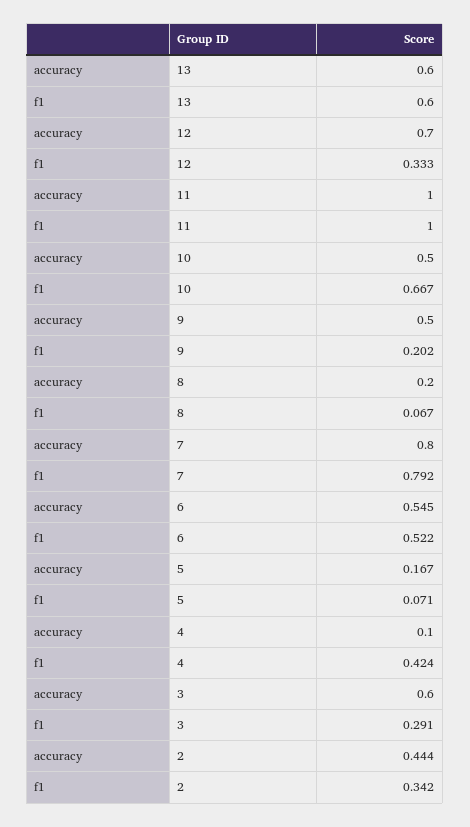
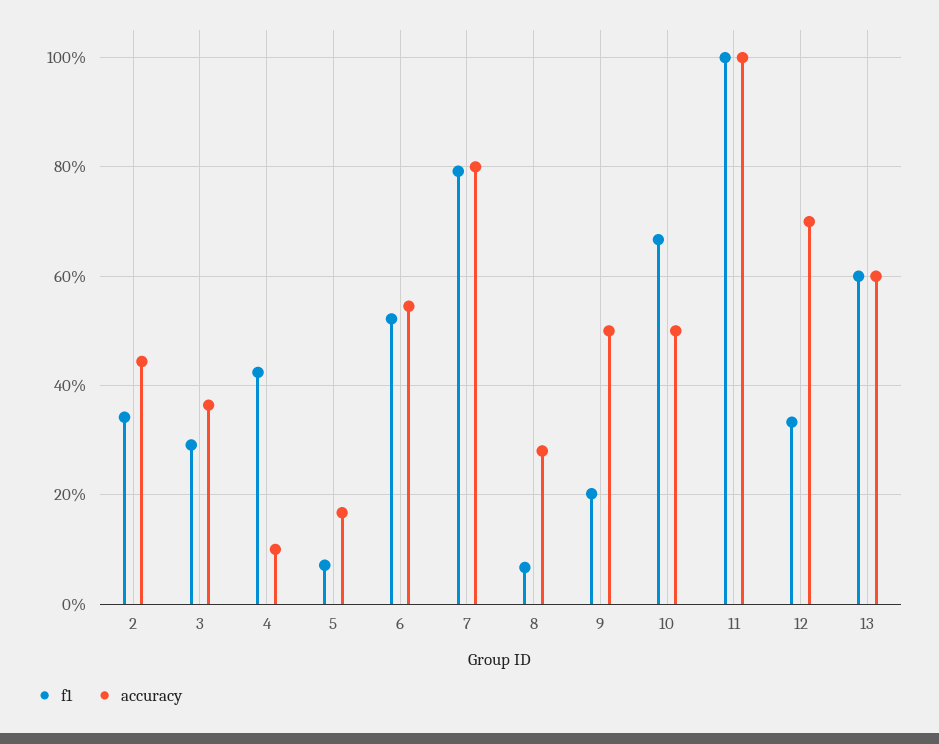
  {
    "accuracy": {
      "13": 0.6,
      "12": 0.7,
      "11": 1,
      "10": 0.5,
      "9": 0.5,
-     "8": 0.2,
+     "8": 0.28,
      "7": 0.8,
      "6": 0.545,
      "5": 0.167,
      "4": 0.1,
-     "3": 0.6,
+     "3": 0.36,
      "2": 0.444
    },
    "f1": {
      "13": 0.6,
      "12": 0.333,
      "11": 1,
      "10": 0.667,
      "9": 0.202,
      "8": 0.067,
      "7": 0.792,
      "6": 0.522,
      "5": 0.071,
      "4": 0.424,
      "3": 0.291,
      "2": 0.342
    }
  }

